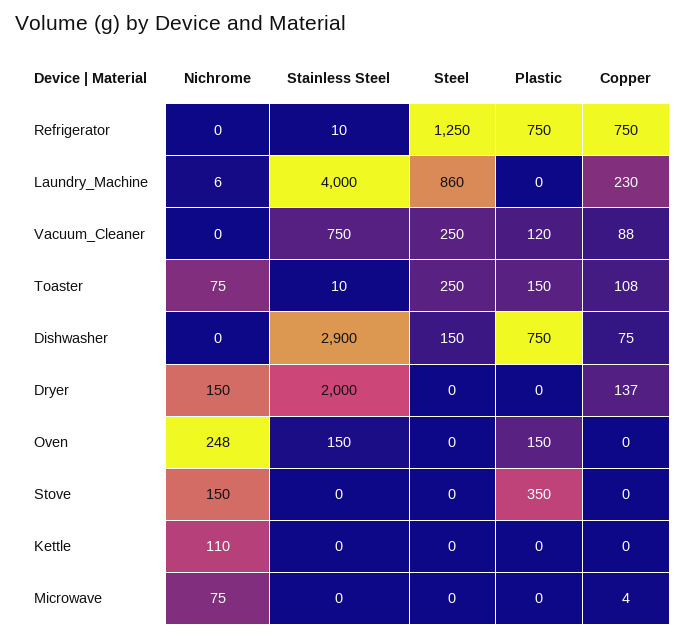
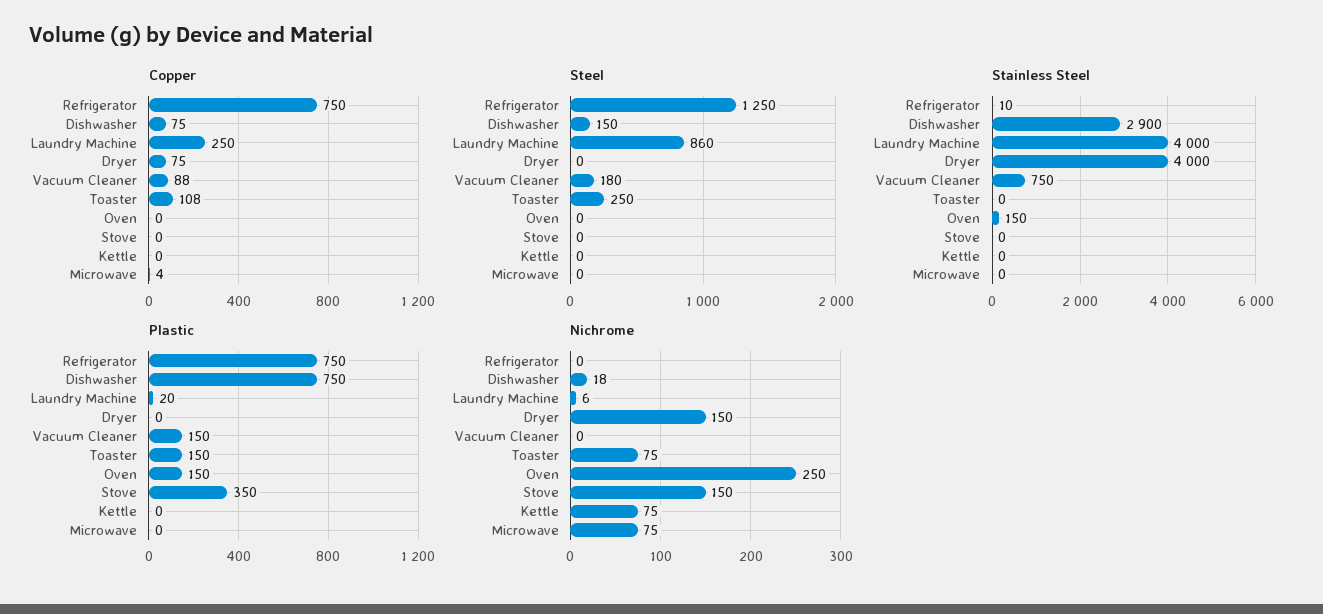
  {
    "Nichrome": {
      "Refrigerator": 0,
      "Laundry_Machine": 6,
      "Vacuum_Cleaner": 0,
      "Toaster": 75,
-     "Dishwasher": 0,
+     "Dishwasher": 18,
      "Dryer": 150,
-     "Oven": 248,
+     "Oven": 250,
      "Stove": 150,
-     "Kettle": 110,
+     "Kettle": 75,
      "Microwave": 75
    },
    "Stainless Steel": {
      "Refrigerator": 10,
      "Laundry_Machine": 4000,
      "Vacuum_Cleaner": 750,
-     "Toaster": 10,
+     "Toaster": 0,
      "Dishwasher": 2900,
-     "Dryer": 2000,
+     "Dryer": 4000,
      "Oven": 150,
      "Stove": 0,
      "Kettle": 0,
      "Microwave": 0
    },
    "Steel": {
      "Refrigerator": 1250,
      "Laundry_Machine": 860,
-     "Vacuum_Cleaner": 250,
+     "Vacuum_Cleaner": 180,
      "Toaster": 250,
      "Dishwasher": 150,
      "Dryer": 0,
      "Oven": 0,
      "Stove": 0,
      "Kettle": 0,
      "Microwave": 0
    },
    "Plastic": {
      "Refrigerator": 750,
-     "Laundry_Machine": 0,
+     "Laundry_Machine": 20,
-     "Vacuum_Cleaner": 120,
+     "Vacuum_Cleaner": 150,
      "Toaster": 150,
      "Dishwasher": 750,
      "Dryer": 0,
      "Oven": 150,
      "Stove": 350,
      "Kettle": 0,
      "Microwave": 0
    },
    "Copper": {
      "Refrigerator": 750,
-     "Laundry_Machine": 230,
+     "Laundry_Machine": 250,
      "Vacuum_Cleaner": 88,
      "Toaster": 108,
      "Dishwasher": 75,
-     "Dryer": 137,
+     "Dryer": 75,
      "Oven": 0,
      "Stove": 0,
      "Kettle": 0,
      "Microwave": 4
    }
  }

